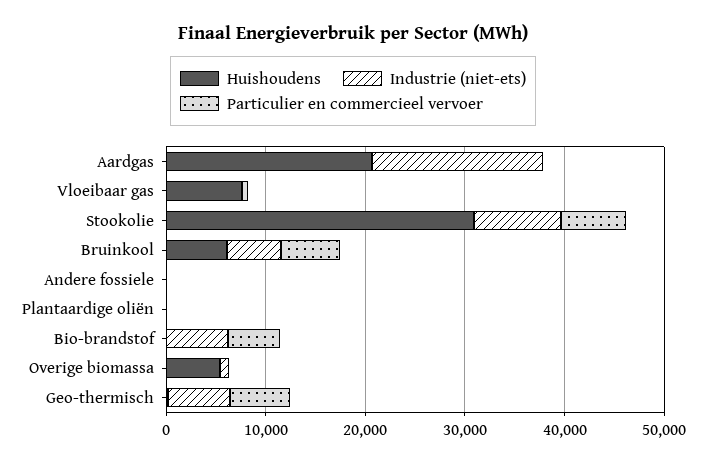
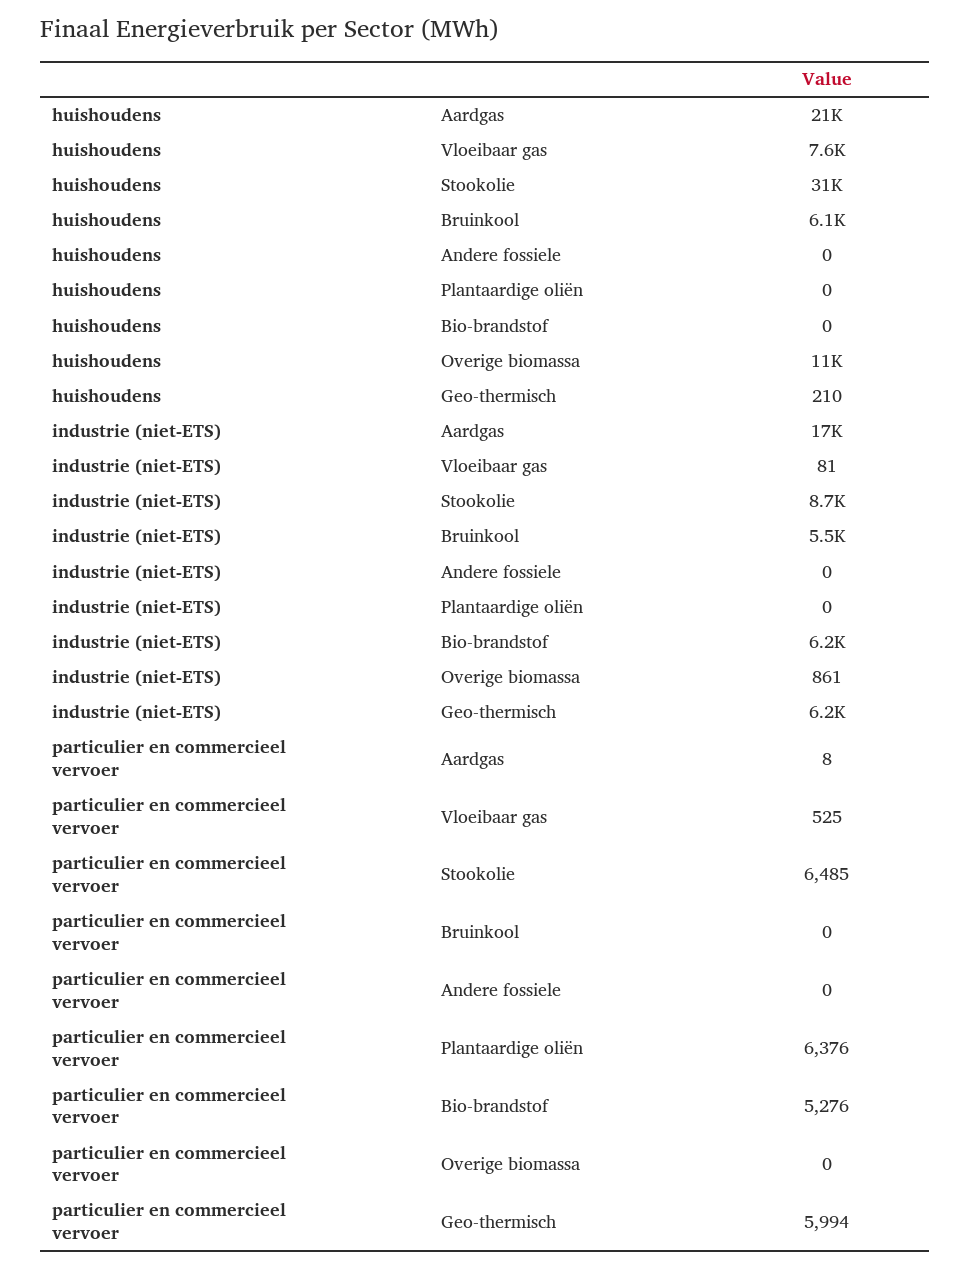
  {
    "Huishoudens": {
      "Aardgas": 21000,
      "Vloeibaar gas": 7600,
      "Stookolie": 31000,
      "Bruinkool": 6100,
      "Andere fossiele": 0,
      "Plantaardige oliën": 0,
      "Bio-brandstof": 0,
-     "Overige biomassa": 6000,
+     "Overige biomassa": 11000,
      "Geo-thermisch": 210
    },
    "Industrie (niet-ets)": {
      "Aardgas": 17000,
      "Vloeibaar gas": 81,
      "Stookolie": 8700,
      "Bruinkool": 5500,
      "Andere fossiele": 0,
      "Plantaardige oliën": 0,
      "Bio-brandstof": 6200,
      "Overige biomassa": 861,
      "Geo-thermisch": 6200
    },
    "Particulier en commercieel vervoer": {
      "Aardgas": 8,
      "Vloeibaar gas": 525,
      "Stookolie": 6485,
-     "Bruinkool": 6000,
+     "Bruinkool": 0,
      "Andere fossiele": 0,
-     "Plantaardige oliën": 0,
+     "Plantaardige oliën": 6376,
      "Bio-brandstof": 5276,
      "Overige biomassa": 0,
      "Geo-thermisch": 5994
    }
  }

